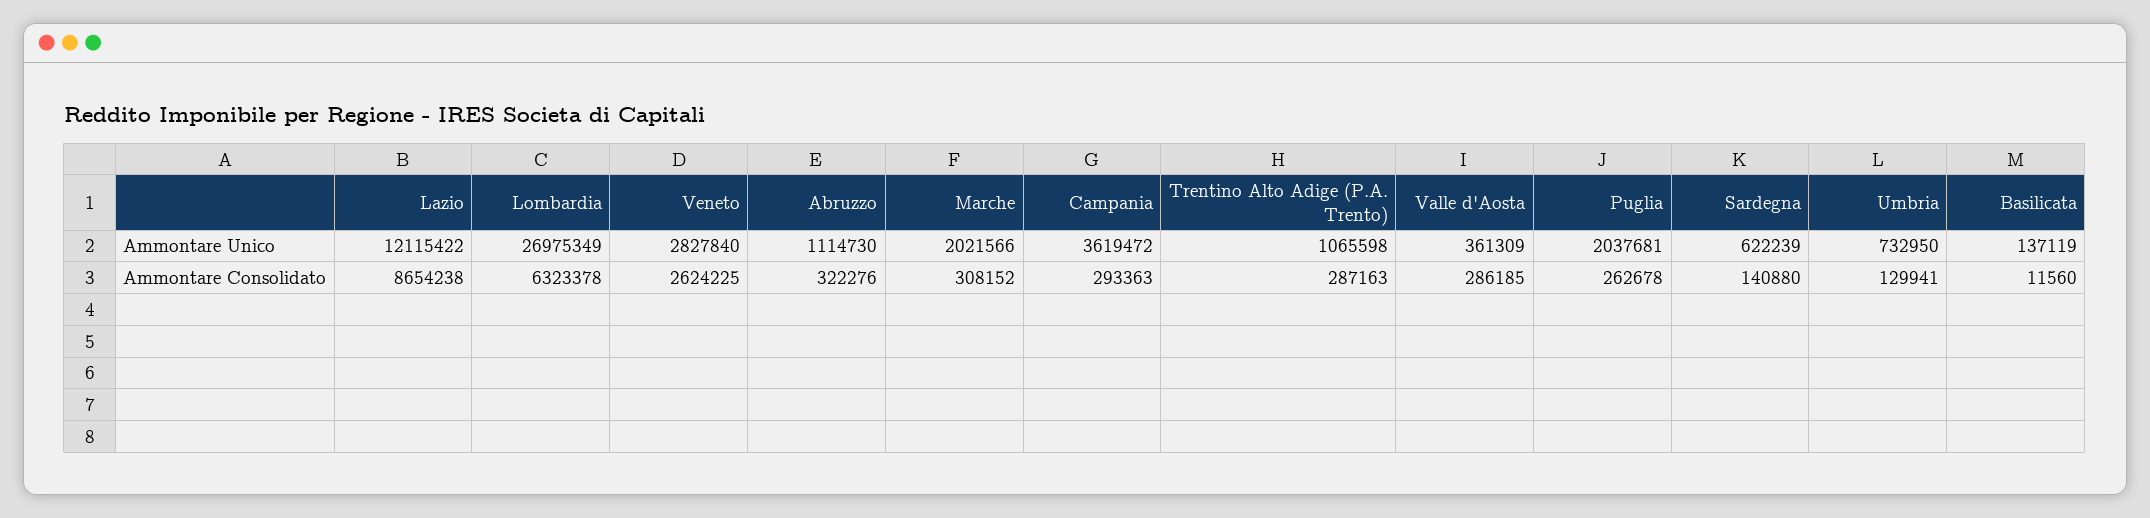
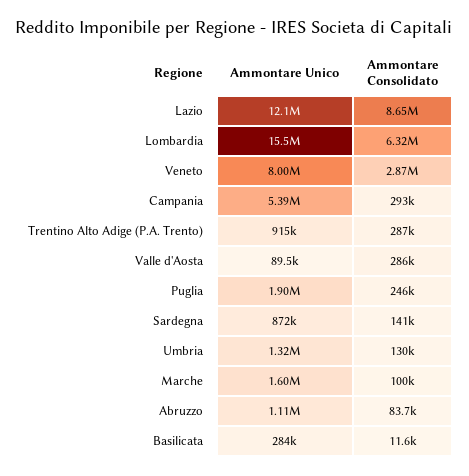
  {
    "Lazio": {
      "Ammontare Unico": 12115422,
      "Ammontare Consolidato": 8654238
    },
    "Lombardia": {
-     "Ammontare Unico": 26975349,
+     "Ammontare Unico": 15500000,
      "Ammontare Consolidato": 6323378
    },
    "Veneto": {
-     "Ammontare Unico": 2827840,
+     "Ammontare Unico": 8000000,
-     "Ammontare Consolidato": 2624225
+     "Ammontare Consolidato": 2870000
    },
    "Abruzzo": {
      "Ammontare Unico": 1114730,
-     "Ammontare Consolidato": 322276
+     "Ammontare Consolidato": 83700
    },
    "Marche": {
-     "Ammontare Unico": 2021566,
+     "Ammontare Unico": 1600000,
-     "Ammontare Consolidato": 308152
+     "Ammontare Consolidato": 100000
    },
    "Campania": {
-     "Ammontare Unico": 3619472,
+     "Ammontare Unico": 5390000,
      "Ammontare Consolidato": 293363
    },
    "Trentino Alto Adige (P.A. Trento)": {
-     "Ammontare Unico": 1065598,
+     "Ammontare Unico": 915000,
      "Ammontare Consolidato": 287163
    },
    "Valle d'Aosta": {
-     "Ammontare Unico": 361309,
+     "Ammontare Unico": 89500,
      "Ammontare Consolidato": 286185
    },
    "Puglia": {
-     "Ammontare Unico": 2037681,
+     "Ammontare Unico": 1900000,
-     "Ammontare Consolidato": 262678
+     "Ammontare Consolidato": 246000
    },
    "Sardegna": {
-     "Ammontare Unico": 622239,
+     "Ammontare Unico": 872000,
      "Ammontare Consolidato": 140880
    },
    "Umbria": {
-     "Ammontare Unico": 732950,
+     "Ammontare Unico": 1320000,
      "Ammontare Consolidato": 129941
    },
    "Basilicata": {
-     "Ammontare Unico": 137119,
+     "Ammontare Unico": 284000,
      "Ammontare Consolidato": 11560
    }
  }

